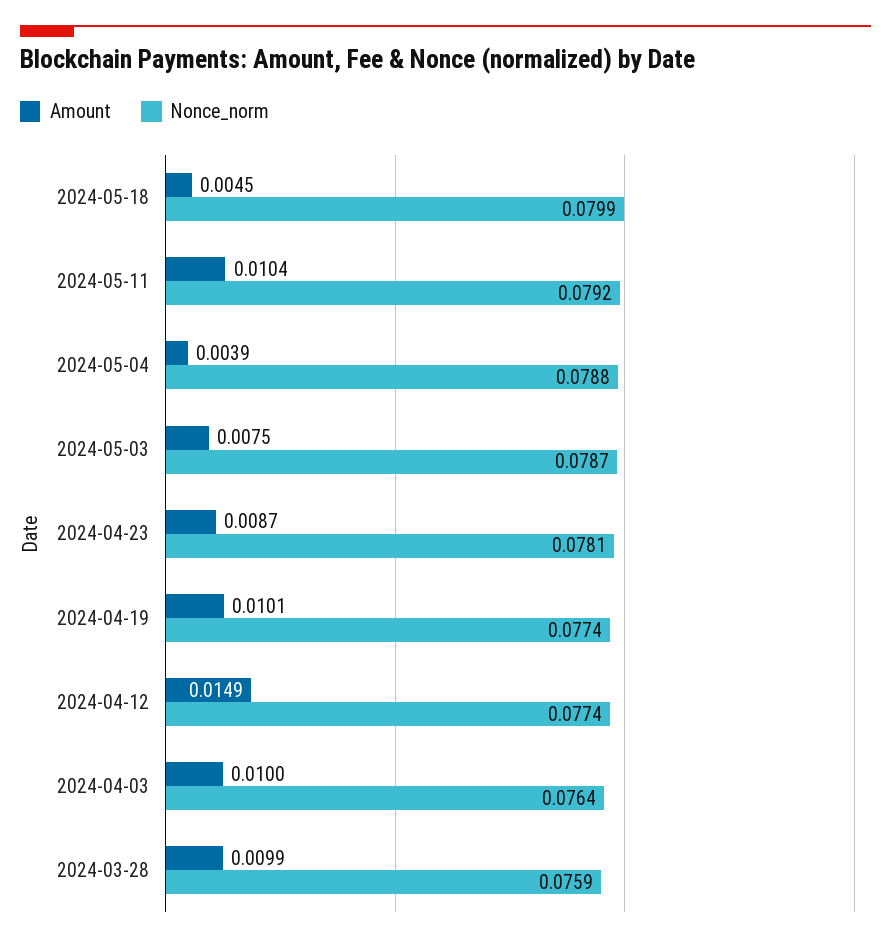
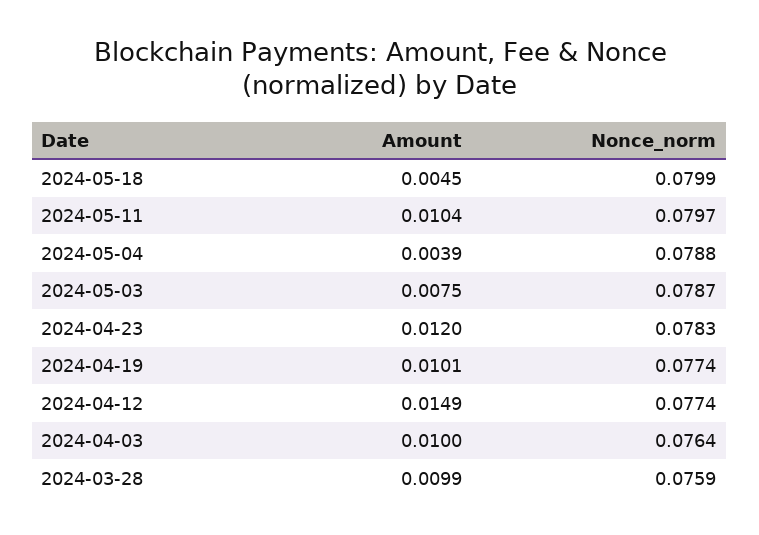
  {
    "Amount": {
      "2024-05-18": 0.0045,
      "2024-05-11": 0.0104,
      "2024-05-04": 0.0039,
      "2024-05-03": 0.0075,
-     "2024-04-23": 0.0087,
+     "2024-04-23": 0.012,
      "2024-04-19": 0.0101,
      "2024-04-12": 0.0149,
      "2024-04-03": 0.01,
      "2024-03-28": 0.0099
    },
    "Nonce_norm": {
      "2024-05-18": 0.0799,
-     "2024-05-11": 0.0792,
+     "2024-05-11": 0.0797,
      "2024-05-04": 0.0788,
      "2024-05-03": 0.0787,
-     "2024-04-23": 0.0781,
+     "2024-04-23": 0.0783,
      "2024-04-19": 0.0774,
      "2024-04-12": 0.0774,
      "2024-04-03": 0.0764,
      "2024-03-28": 0.0759
    }
  }

